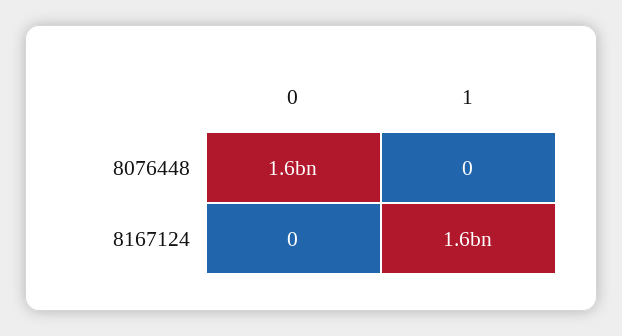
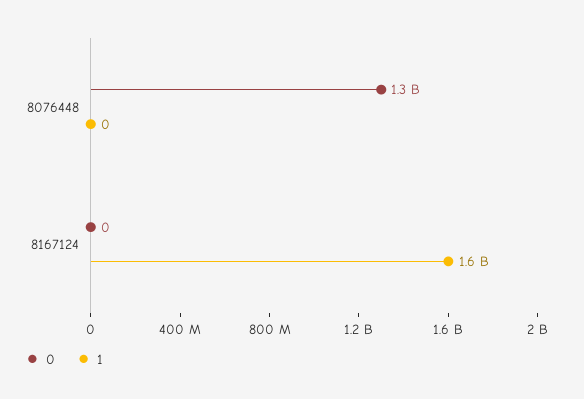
  {
    "0": {
-     "8076448": 1600000000,
+     "8076448": 1300000000,
      "8167124": 0
    },
    "1": {
      "8076448": 0,
      "8167124": 1600000000
    }
  }

